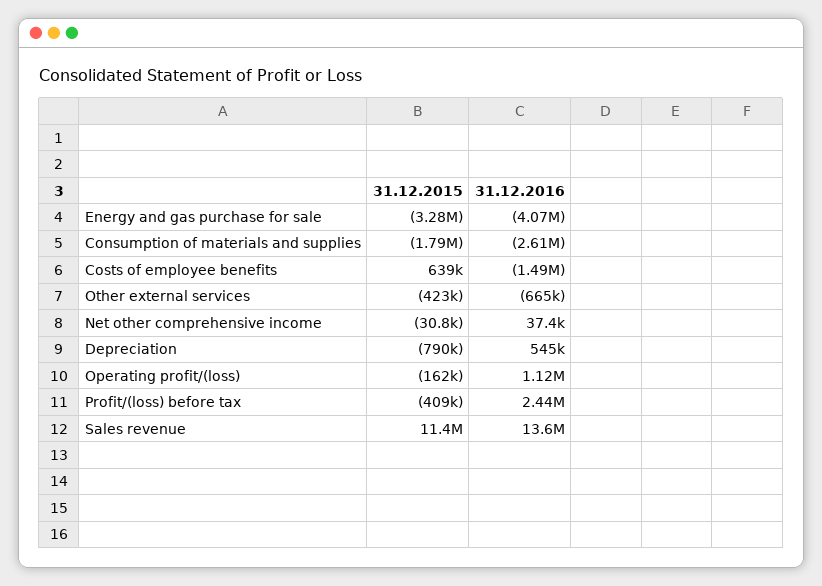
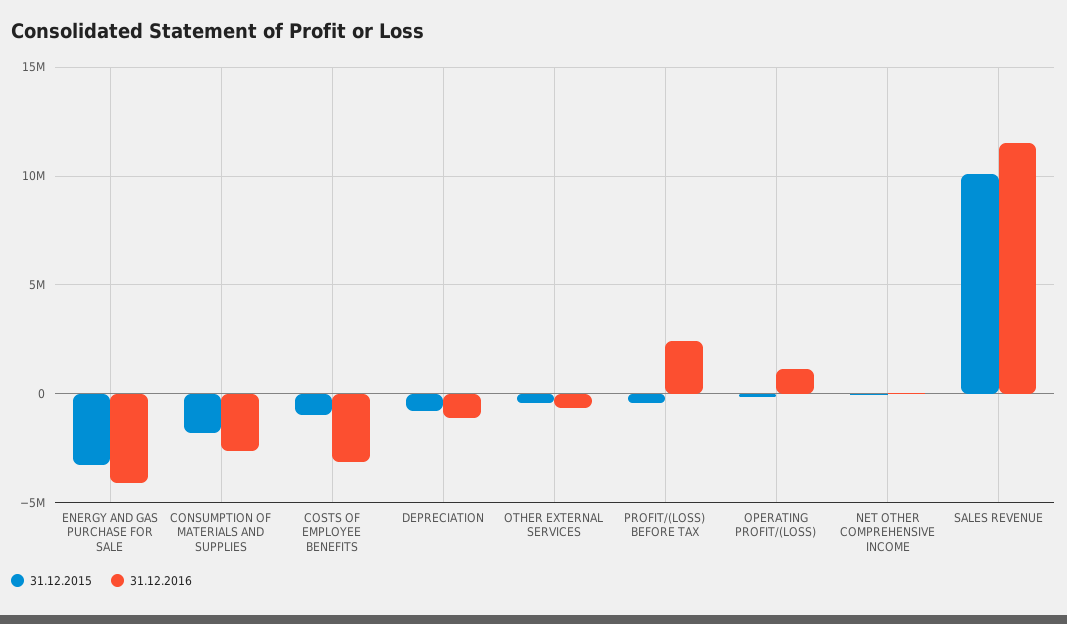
  {
    "31.12.2015": {
      "Energy and gas purchase for sale": -3280000,
      "Consumption of materials and supplies": -1790000,
-     "Costs of employee benefits": 639000,
+     "Costs of employee benefits": -1000000,
      "Other external services": -423000,
      "Net other comprehensive income": -30800,
      "Depreciation": -790000,
      "Operating profit/(loss)": -162000,
      "Profit/(loss) before tax": -409000,
-     "Sales revenue": 11400000
+     "Sales revenue": 10000000
    },
    "31.12.2016": {
      "Energy and gas purchase for sale": -4070000,
      "Consumption of materials and supplies": -2610000,
-     "Costs of employee benefits": -1490000,
+     "Costs of employee benefits": -3000000,
      "Other external services": -665000,
      "Net other comprehensive income": 37400,
-     "Depreciation": 545000,
+     "Depreciation": -1000000,
      "Operating profit/(loss)": 1120000,
      "Profit/(loss) before tax": 2440000,
-     "Sales revenue": 13600000
+     "Sales revenue": 11500000
    }
  }

